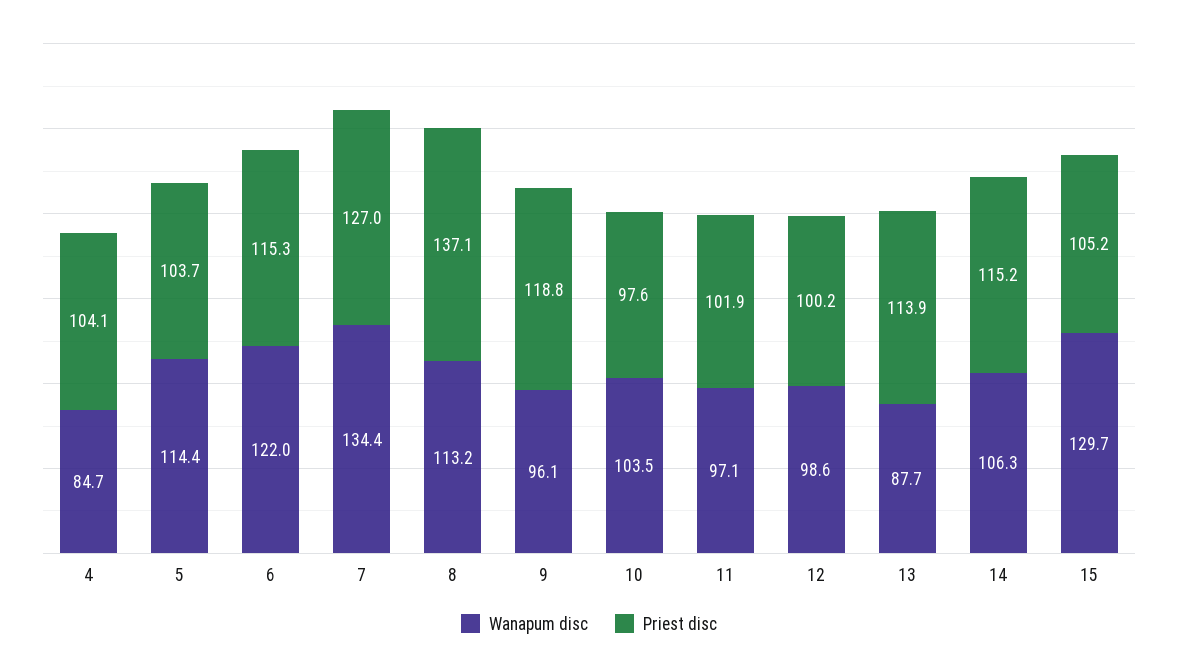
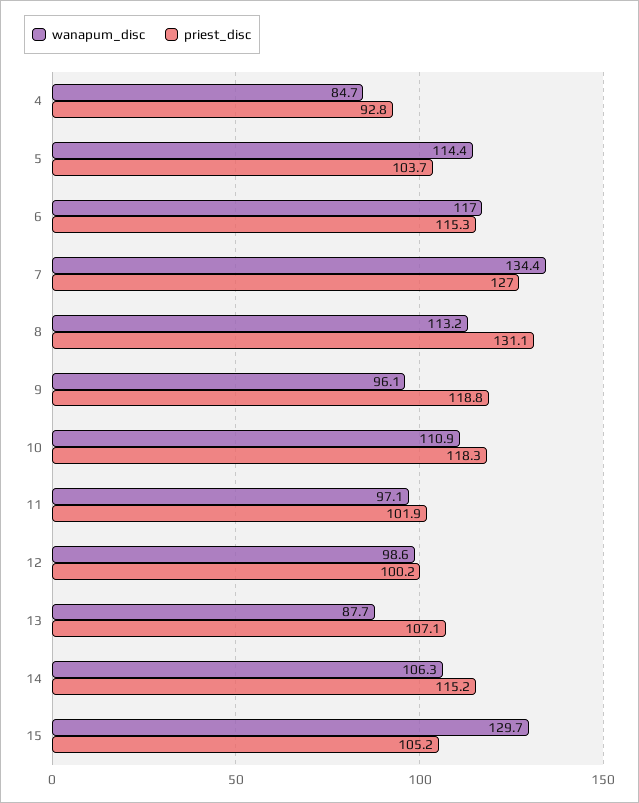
  {
    "Wanapum disc": {
      "4": 84.7,
      "5": 114.4,
-     "6": 122,
+     "6": 117,
      "7": 134.4,
      "8": 113.2,
      "9": 96.1,
-     "10": 103.5,
+     "10": 110.9,
      "11": 97.1,
      "12": 98.6,
      "13": 87.7,
      "14": 106.3,
      "15": 129.7
    },
    "Priest disc": {
-     "4": 104.1,
+     "4": 92.8,
      "5": 103.7,
      "6": 115.3,
      "7": 127,
-     "8": 137.1,
+     "8": 131.1,
      "9": 118.8,
-     "10": 97.6,
+     "10": 118.3,
      "11": 101.9,
      "12": 100.2,
-     "13": 113.9,
+     "13": 107.1,
      "14": 115.2,
      "15": 105.2
    }
  }

